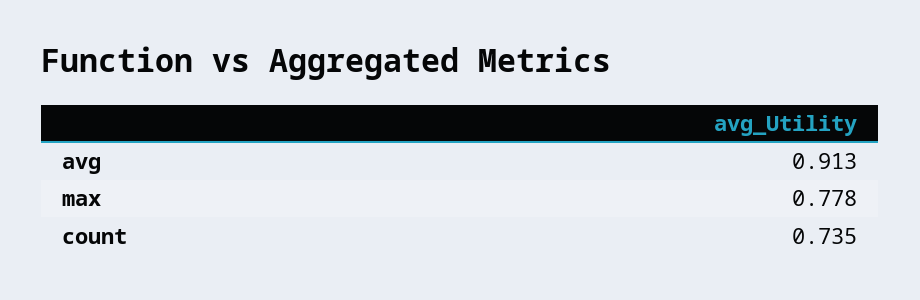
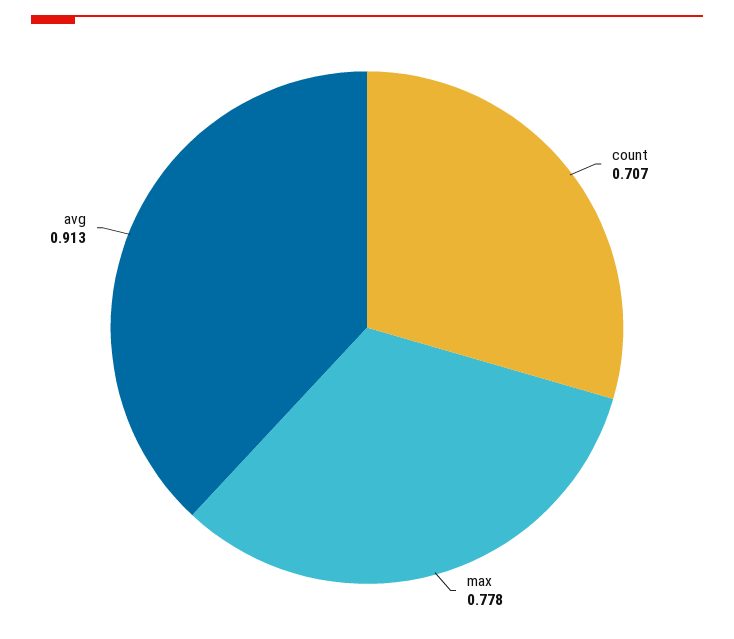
  {
    "avg": 0.913,
    "max": 0.778,
-   "count": 0.735
+   "count": 0.707
  }

